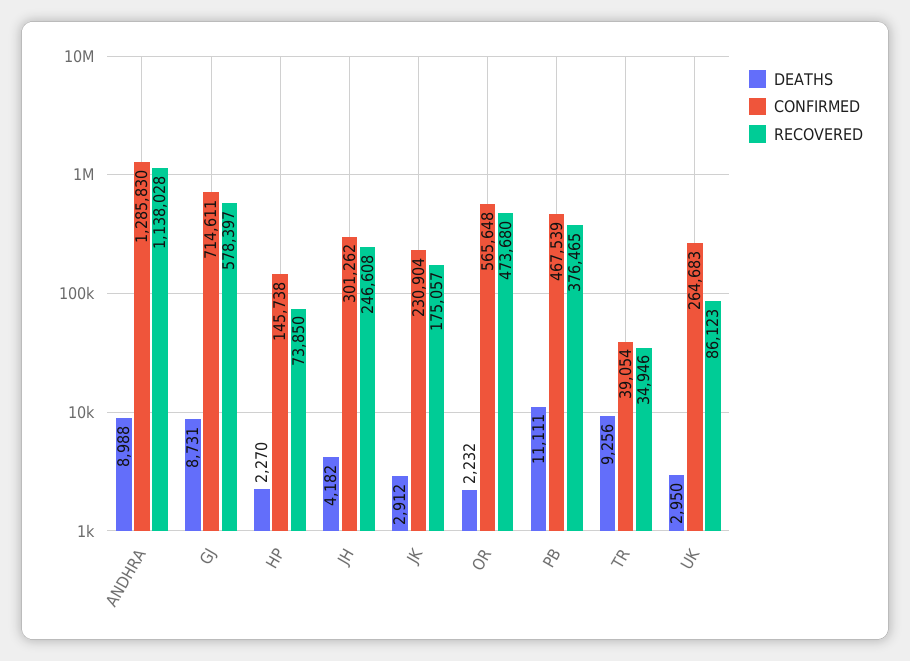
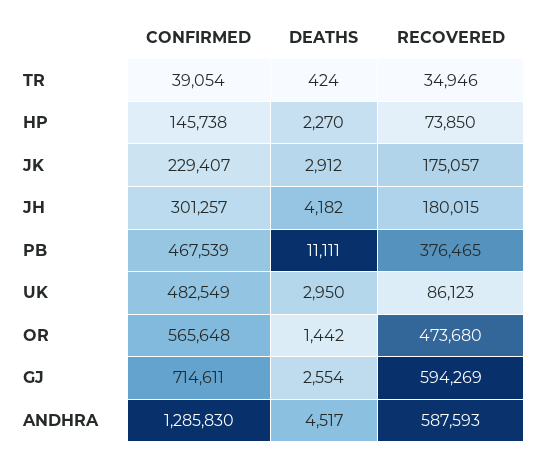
  {
    "DEATHS": {
-     "ANDHRA": 8988,
+     "ANDHRA": 4517,
-     "GJ": 8731,
+     "GJ": 2554,
      "HP": 2270,
      "JH": 4182,
      "JK": 2912,
-     "OR": 2232,
+     "OR": 1442,
      "PB": 11111,
-     "TR": 9256,
+     "TR": 424,
      "UK": 2950
    },
    "CONFIRMED": {
      "ANDHRA": 1285830,
      "GJ": 714611,
      "HP": 145738,
-     "JH": 301262,
+     "JH": 301257,
-     "JK": 230904,
+     "JK": 229407,
      "OR": 565648,
      "PB": 467539,
      "TR": 39054,
-     "UK": 264683
+     "UK": 482549
    },
    "RECOVERED": {
-     "ANDHRA": 1138028,
+     "ANDHRA": 587593,
-     "GJ": 578397,
+     "GJ": 594269,
      "HP": 73850,
-     "JH": 246608,
+     "JH": 180015,
      "JK": 175057,
      "OR": 473680,
      "PB": 376465,
      "TR": 34946,
      "UK": 86123
    }
  }

